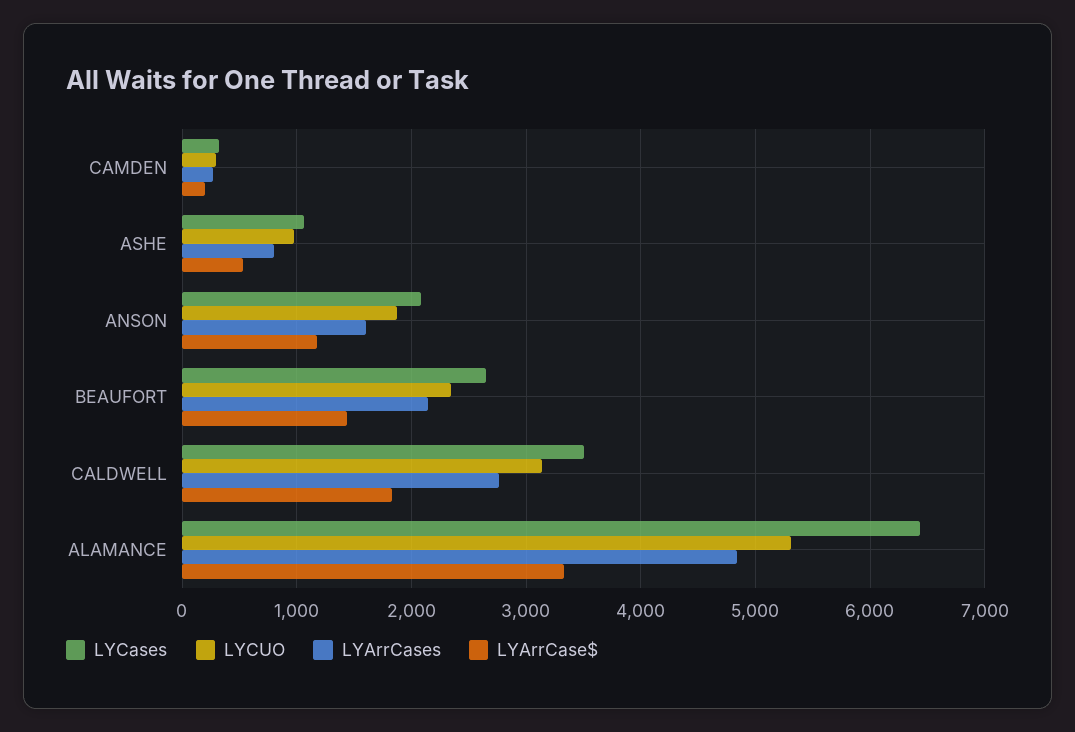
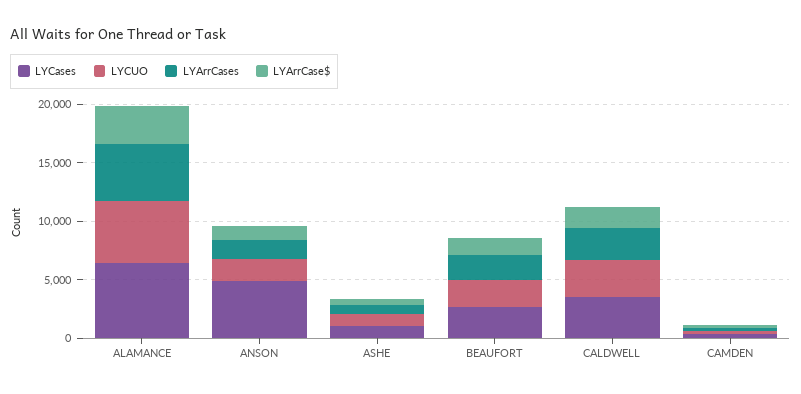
  {
    "LYCases": {
      "CAMDEN": 300,
      "ASHE": 1100,
-     "ANSON": 2100,
+     "ANSON": 5000,
      "BEAUFORT": 2600,
      "CALDWELL": 3500,
      "ALAMANCE": 6400
    },
    "LYCUO": {
      "CAMDEN": 300,
      "ASHE": 1000,
      "ANSON": 1900,
      "BEAUFORT": 2300,
      "CALDWELL": 3100,
      "ALAMANCE": 5300
    },
    "LYArrCases": {
      "CAMDEN": 300,
      "ASHE": 800,
      "ANSON": 1600,
      "BEAUFORT": 2100,
      "CALDWELL": 2800,
      "ALAMANCE": 4800
    },
    "LYArrCase$": {
      "CAMDEN": 200,
      "ASHE": 500,
      "ANSON": 1200,
      "BEAUFORT": 1400,
      "CALDWELL": 1800,
      "ALAMANCE": 3300
    }
  }

